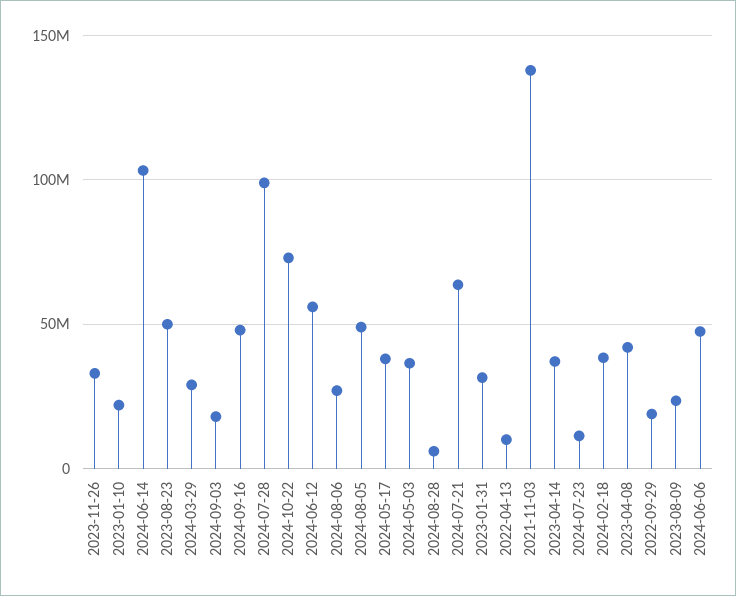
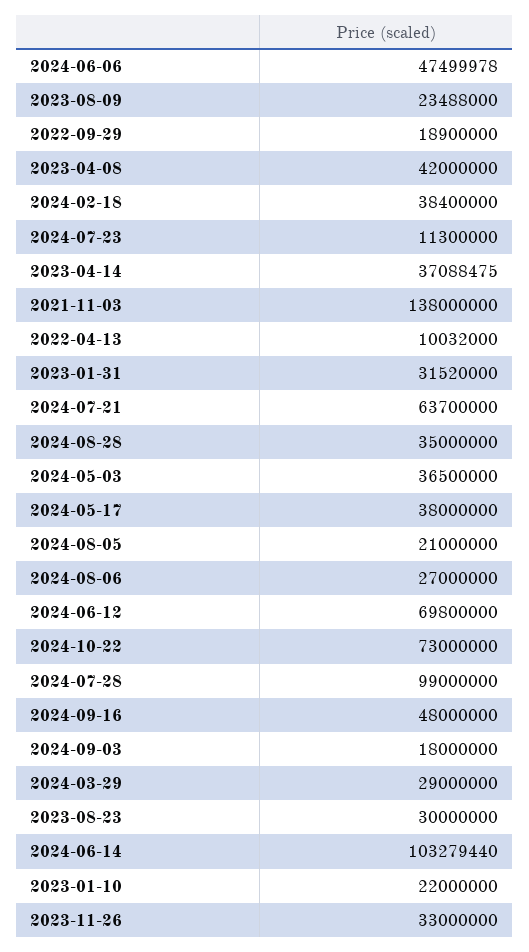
  {
    "2023-11-26": 33000000,
    "2023-01-10": 22000000,
    "2024-06-14": 103279440,
-   "2023-08-23": 50000000,
+   "2023-08-23": 30000000,
    "2024-03-29": 29000000,
    "2024-09-03": 18000000,
    "2024-09-16": 48000000,
    "2024-07-28": 99000000,
    "2024-10-22": 73000000,
-   "2024-06-12": 55000000,
+   "2024-06-12": 69800000,
    "2024-08-06": 27000000,
-   "2024-08-05": 50000000,
+   "2024-08-05": 21000000,
    "2024-05-17": 38000000,
    "2024-05-03": 36500000,
-   "2024-08-28": 5000000,
+   "2024-08-28": 35000000,
    "2024-07-21": 63700000,
    "2023-01-31": 31520000,
    "2022-04-13": 10032000,
    "2021-11-03": 138000000,
    "2023-04-14": 37088475,
    "2024-07-23": 11300000,
    "2024-02-18": 38400000,
    "2023-04-08": 42000000,
    "2022-09-29": 18900000,
    "2023-08-09": 23488000,
    "2024-06-06": 47499978
  }

